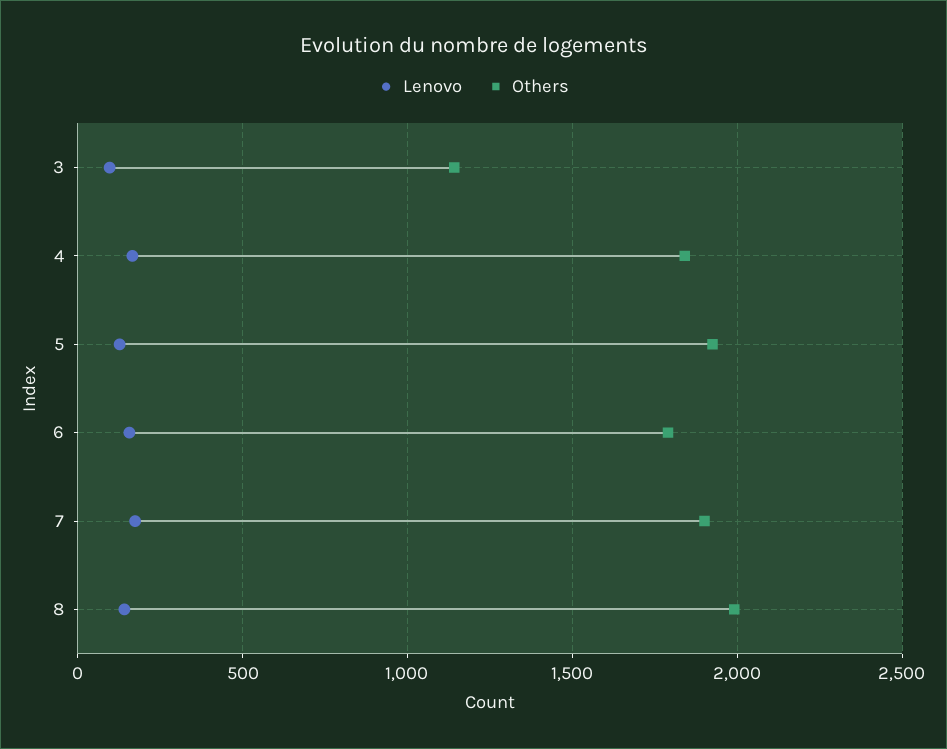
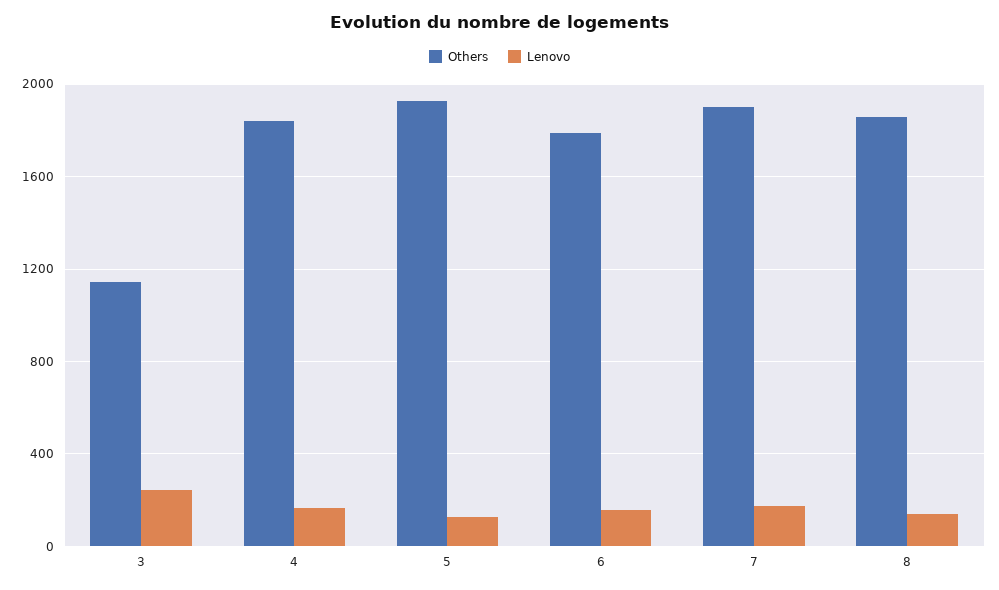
  {
    "Lenovo": {
-     "3": 100,
+     "3": 250,
      "4": 150,
      "5": 150,
      "6": 150,
      "7": 150,
      "8": 150
    },
    "Others": {
      "3": 1150,
      "4": 1850,
      "5": 1950,
      "6": 1800,
      "7": 1900,
-     "8": 2000
+     "8": 1850
    }
  }

